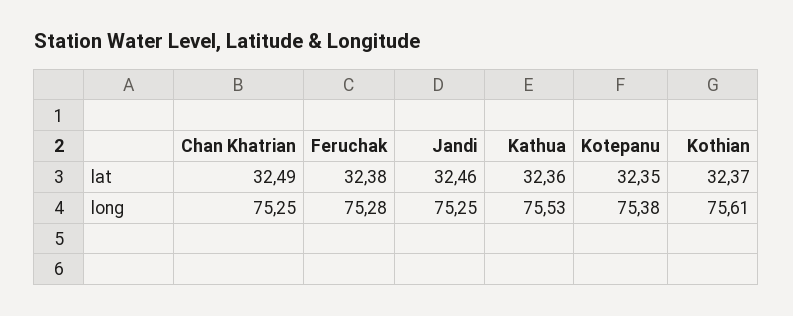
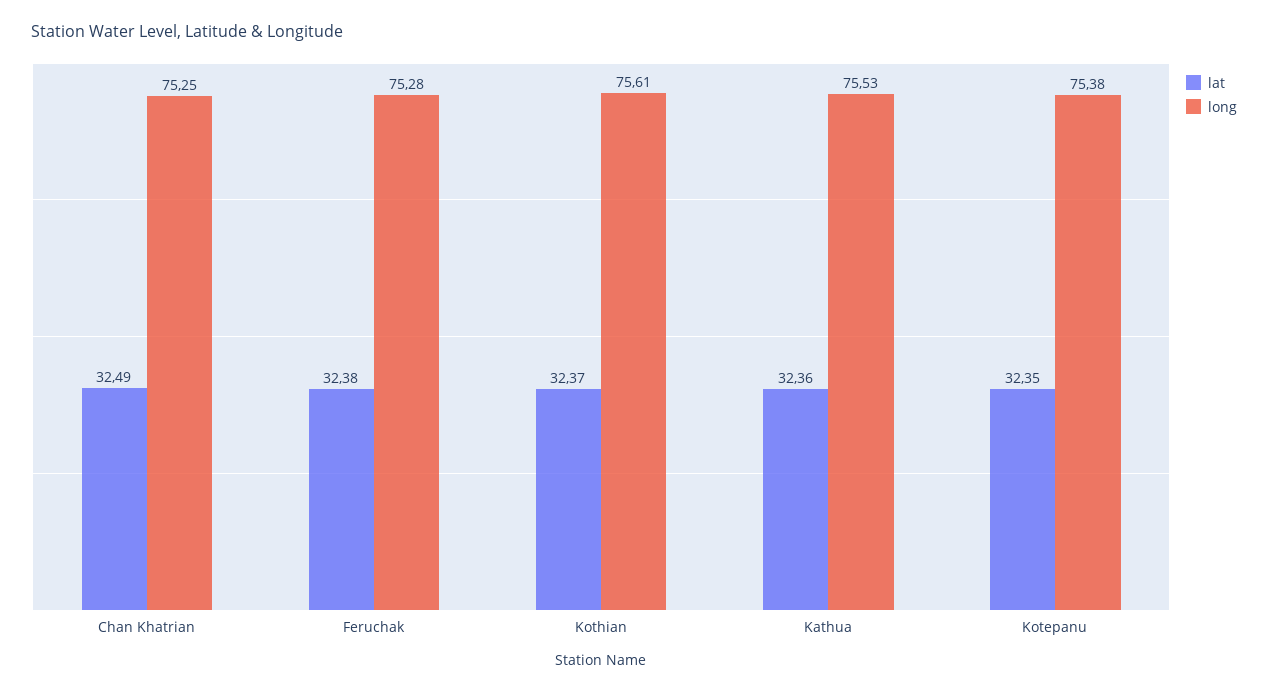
  {
    "lat": {
      "Chan Khatrian": 32.49,
      "Feruchak": 32.38,
-     "Jandi": 32.46,
      "Kathua": 32.36,
      "Kotepanu": 32.35,
      "Kothian": 32.37
    },
    "long": {
      "Chan Khatrian": 75.25,
      "Feruchak": 75.28,
-     "Jandi": 75.25,
      "Kathua": 75.53,
      "Kotepanu": 75.38,
      "Kothian": 75.61
    }
  }

